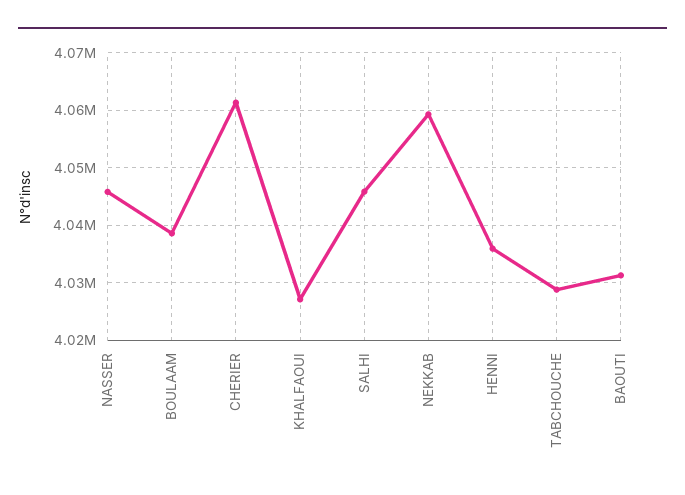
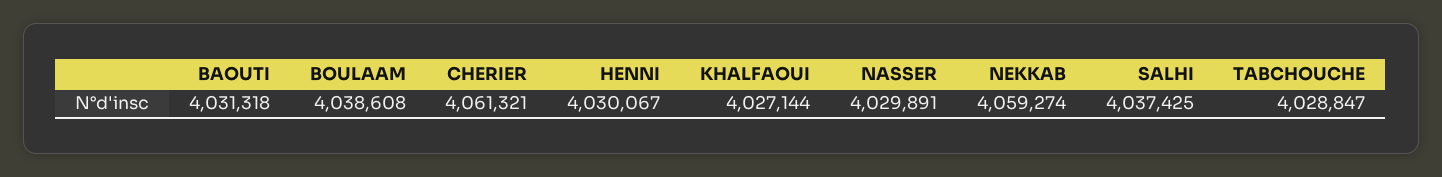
  {
-   "NASSER": 4046000,
+   "NASSER": 4029891,
    "BOULAAM": 4038608,
    "CHERIER": 4061321,
    "KHALFAOUI": 4027144,
-   "SALHI": 4046000,
+   "SALHI": 4037425,
    "NEKKAB": 4059274,
-   "HENNI": 4036000,
+   "HENNI": 4030067,
    "TABCHOUCHE": 4028847,
    "BAOUTI": 4031318
  }

